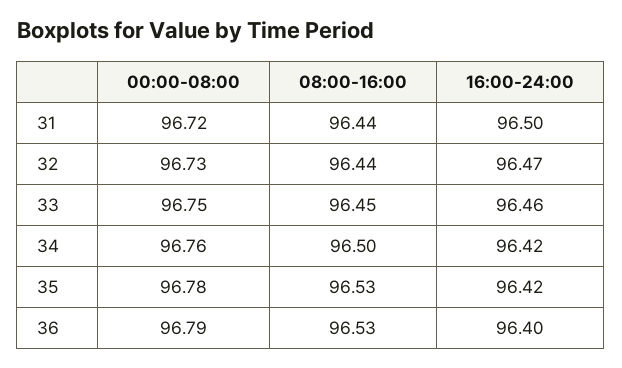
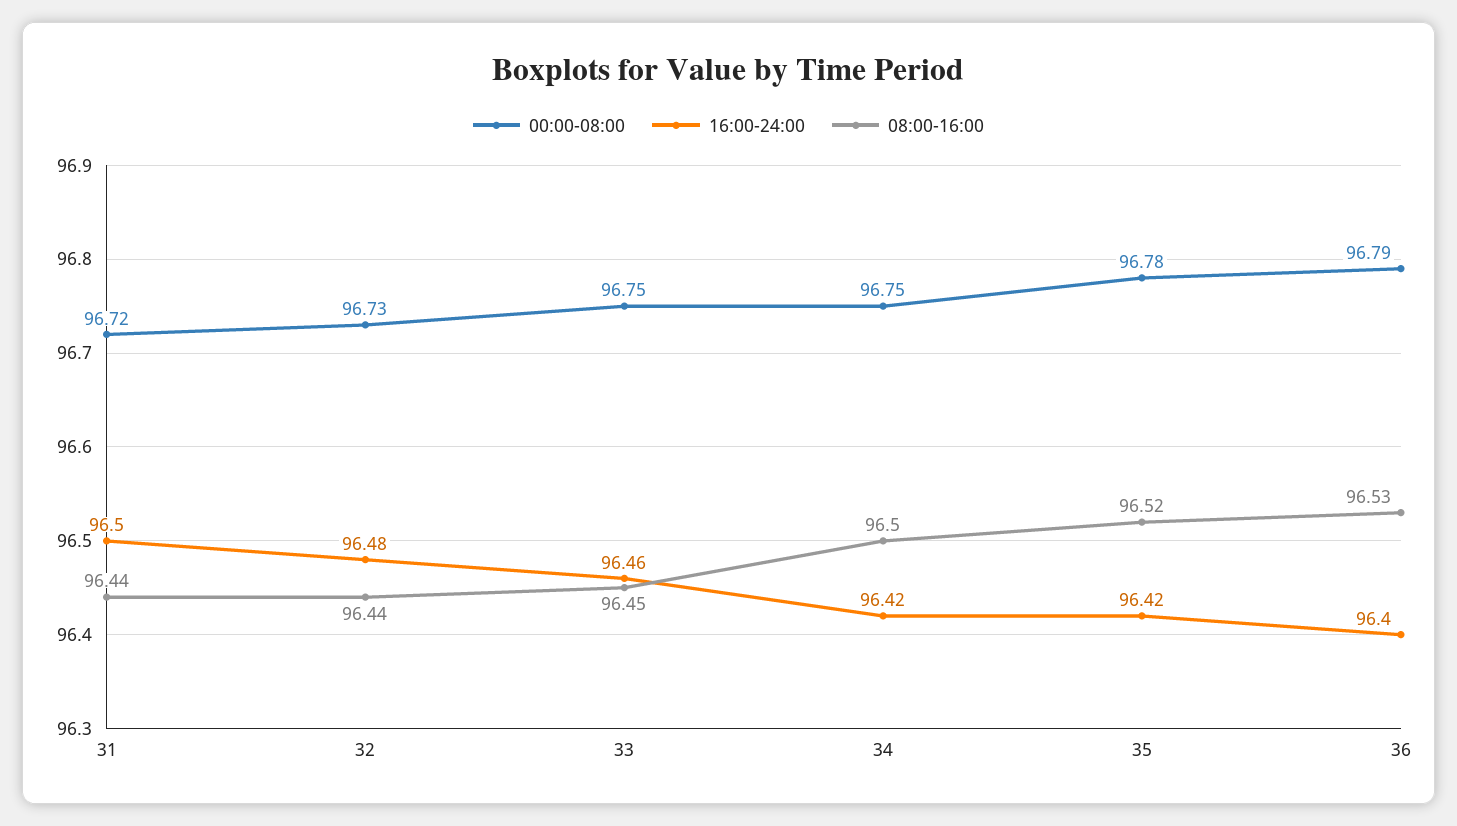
  {
    "00:00-08:00": {
      "31": 96.72,
      "32": 96.73,
      "33": 96.75,
-     "34": 96.76,
+     "34": 96.75,
      "35": 96.78,
      "36": 96.79
    },
    "08:00-16:00": {
      "31": 96.44,
      "32": 96.44,
      "33": 96.45,
      "34": 96.5,
-     "35": 96.53,
+     "35": 96.52,
      "36": 96.53
    },
    "16:00-24:00": {
      "31": 96.5,
-     "32": 96.47,
+     "32": 96.48,
      "33": 96.46,
      "34": 96.42,
      "35": 96.42,
      "36": 96.4
    }
  }

